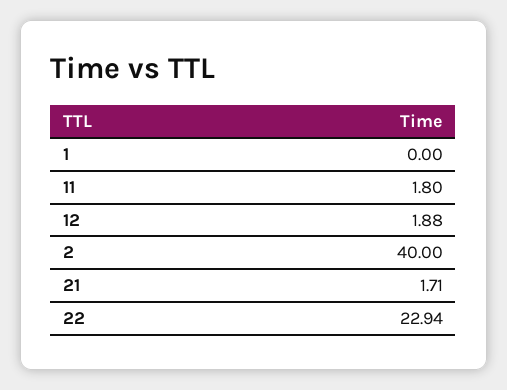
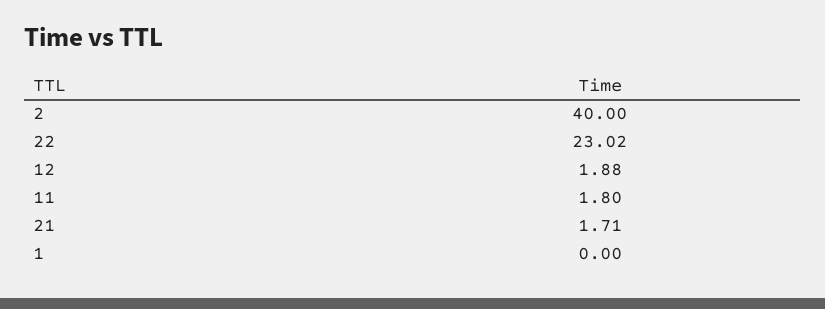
  {
    "1": 0,
    "11": 1.8,
    "12": 1.88,
    "2": 40,
    "21": 1.71,
-   "22": 22.94
+   "22": 23.02
  }

